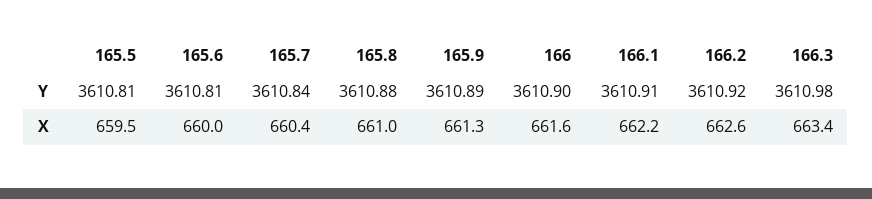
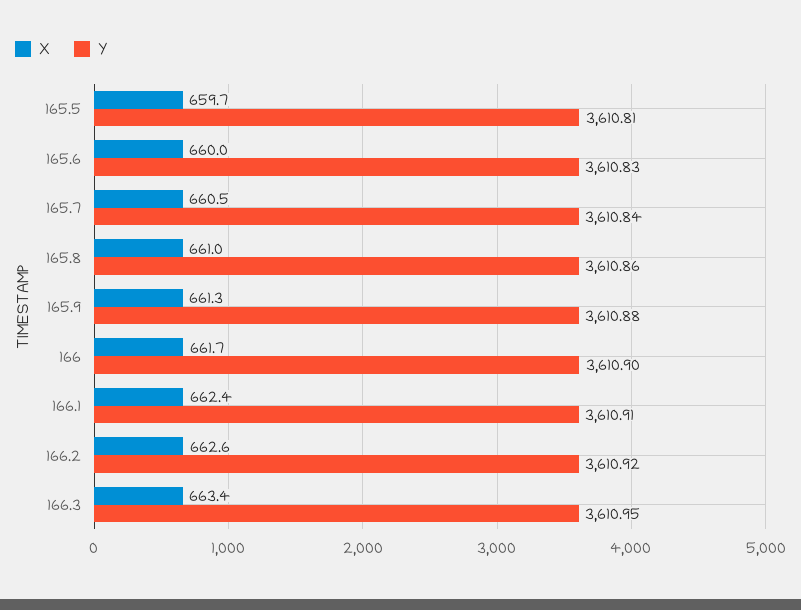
  {
    "Y": {
      "165.5": 3610.81,
-     "165.6": 3610.81,
+     "165.6": 3610.83,
      "165.7": 3610.84,
-     "165.8": 3610.88,
+     "165.8": 3610.86,
-     "165.9": 3610.89,
+     "165.9": 3610.88,
      "166": 3610.9,
      "166.1": 3610.91,
      "166.2": 3610.92,
-     "166.3": 3610.98
+     "166.3": 3610.95
    },
    "X": {
-     "165.5": 659.5,
+     "165.5": 659.7,
      "165.6": 660,
-     "165.7": 660.4,
+     "165.7": 660.5,
      "165.8": 661,
      "165.9": 661.3,
-     "166": 661.6,
+     "166": 661.7,
-     "166.1": 662.2,
+     "166.1": 662.4,
      "166.2": 662.6,
      "166.3": 663.4
    }
  }

